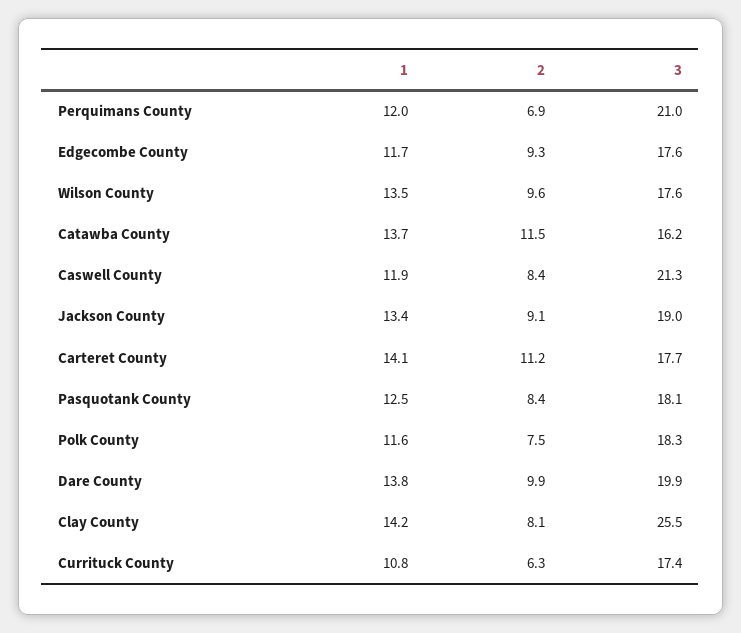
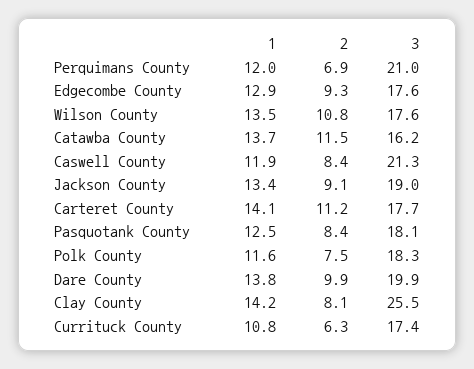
  {
    "1": {
      "Perquimans County": 12,
-     "Edgecombe County": 11.7,
+     "Edgecombe County": 12.9,
      "Wilson County": 13.5,
      "Catawba County": 13.7,
      "Caswell County": 11.9,
      "Jackson County": 13.4,
      "Carteret County": 14.1,
      "Pasquotank County": 12.5,
      "Polk County": 11.6,
      "Dare County": 13.8,
      "Clay County": 14.2,
      "Currituck County": 10.8
    },
    "2": {
      "Perquimans County": 6.9,
      "Edgecombe County": 9.3,
-     "Wilson County": 9.6,
+     "Wilson County": 10.8,
      "Catawba County": 11.5,
      "Caswell County": 8.4,
      "Jackson County": 9.1,
      "Carteret County": 11.2,
      "Pasquotank County": 8.4,
      "Polk County": 7.5,
      "Dare County": 9.9,
      "Clay County": 8.1,
      "Currituck County": 6.3
    },
    "3": {
      "Perquimans County": 21,
      "Edgecombe County": 17.6,
      "Wilson County": 17.6,
      "Catawba County": 16.2,
      "Caswell County": 21.3,
      "Jackson County": 19,
      "Carteret County": 17.7,
      "Pasquotank County": 18.1,
      "Polk County": 18.3,
      "Dare County": 19.9,
      "Clay County": 25.5,
      "Currituck County": 17.4
    }
  }

